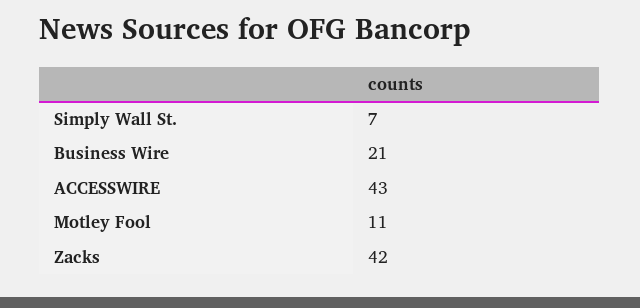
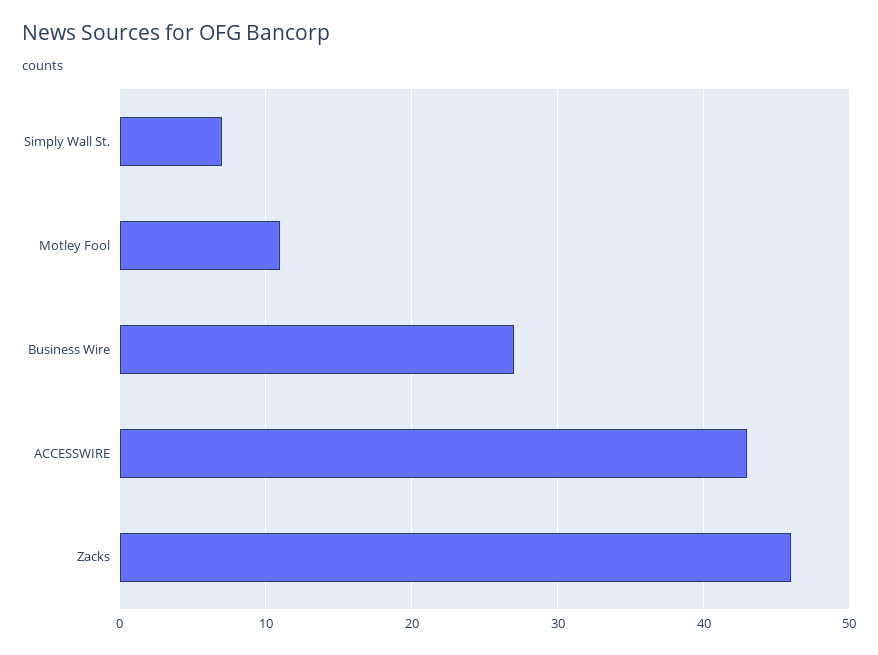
  {
    "Simply Wall St.": 7,
-   "Business Wire": 21,
+   "Business Wire": 27,
    "ACCESSWIRE": 43,
    "Motley Fool": 11,
-   "Zacks": 42
+   "Zacks": 46
  }

